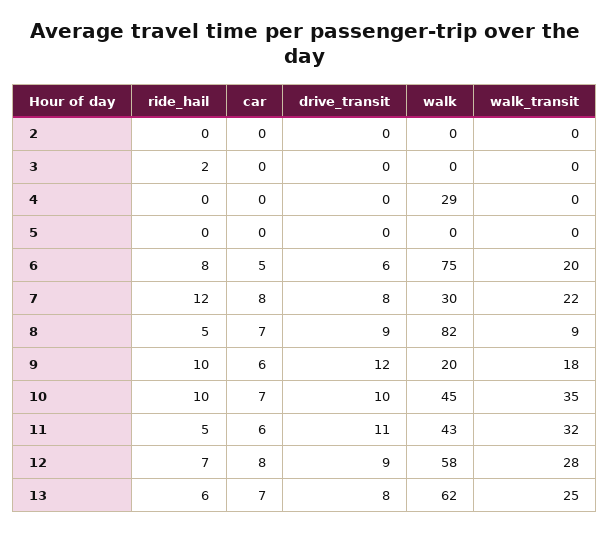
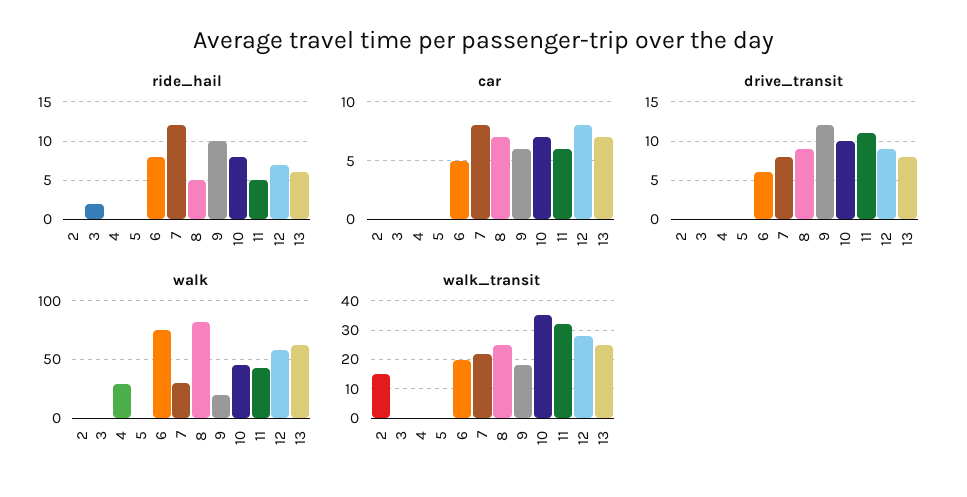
  {
    "ride_hail": {
      "2": 0,
      "3": 2,
      "4": 0,
      "5": 0,
      "6": 8,
      "7": 12,
      "8": 5,
      "9": 10,
-     "10": 10,
+     "10": 8,
      "11": 5,
      "12": 7,
      "13": 6
    },
    "car": {
      "2": 0,
      "3": 0,
      "4": 0,
      "5": 0,
      "6": 5,
      "7": 8,
      "8": 7,
      "9": 6,
      "10": 7,
      "11": 6,
      "12": 8,
      "13": 7
    },
    "drive_transit": {
      "2": 0,
      "3": 0,
      "4": 0,
      "5": 0,
      "6": 6,
      "7": 8,
      "8": 9,
      "9": 12,
      "10": 10,
      "11": 11,
      "12": 9,
      "13": 8
    },
    "walk": {
      "2": 0,
      "3": 0,
      "4": 29,
      "5": 0,
      "6": 75,
      "7": 30,
      "8": 82,
      "9": 20,
      "10": 45,
      "11": 43,
      "12": 58,
      "13": 62
    },
    "walk_transit": {
-     "2": 0,
+     "2": 15,
      "3": 0,
      "4": 0,
      "5": 0,
      "6": 20,
      "7": 22,
-     "8": 9,
+     "8": 25,
      "9": 18,
      "10": 35,
      "11": 32,
      "12": 28,
      "13": 25
    }
  }

